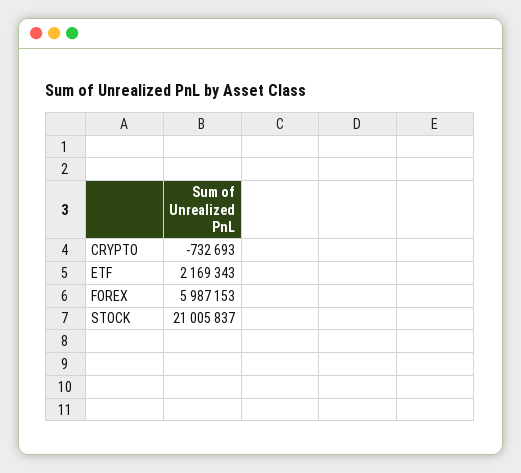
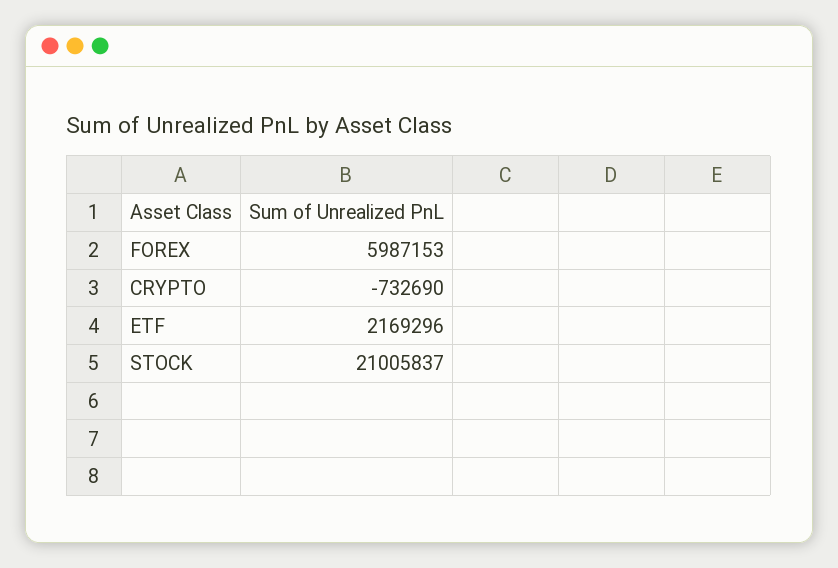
  {
-   "CRYPTO": -732693,
+   "CRYPTO": -732690,
-   "ETF": 2169343,
+   "ETF": 2169296,
    "FOREX": 5987153,
    "STOCK": 21005837
  }

